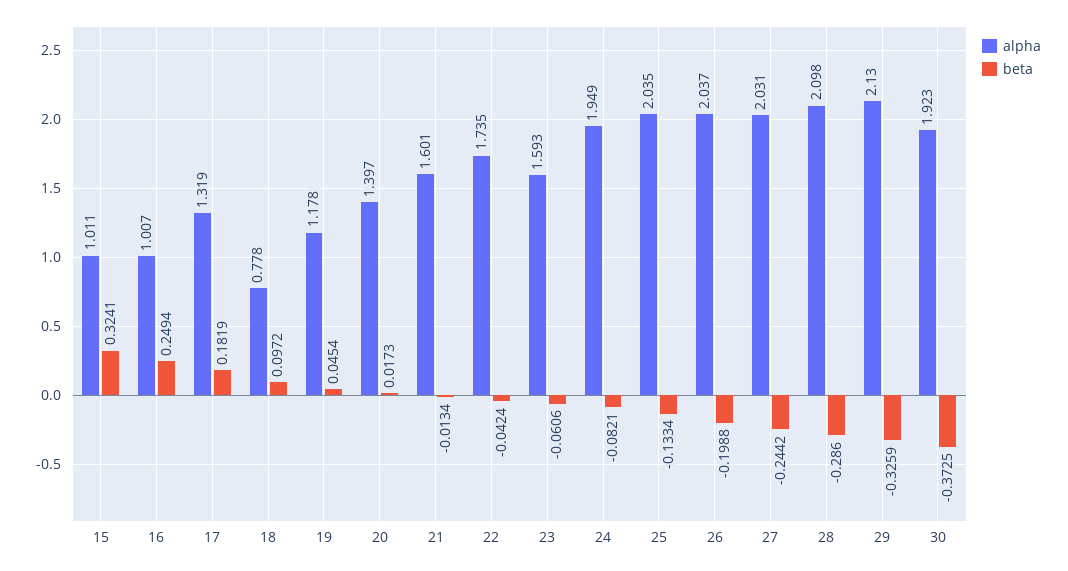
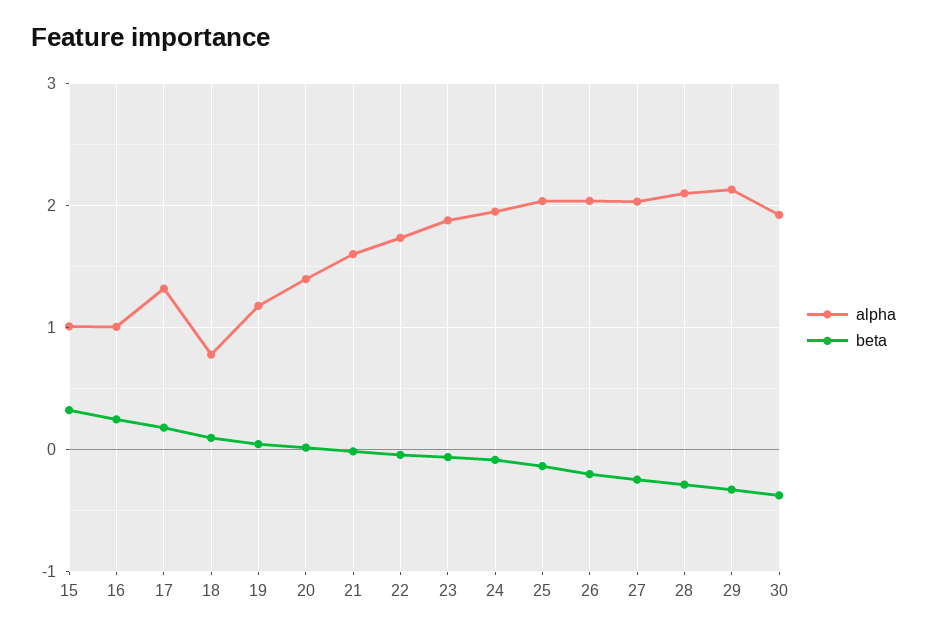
  {
    "alpha": {
      "15": 1.011,
      "16": 1.007,
      "17": 1.319,
      "18": 0.778,
      "19": 1.178,
      "20": 1.397,
      "21": 1.601,
      "22": 1.735,
-     "23": 1.593,
+     "23": 1.9,
      "24": 1.949,
      "25": 2.035,
      "26": 2.037,
      "27": 2.031,
      "28": 2.098,
      "29": 2.13,
      "30": 1.923
    },
    "beta": {
      "15": 0.3241,
      "16": 0.2494,
      "17": 0.1819,
      "18": 0.0972,
      "19": 0.0454,
      "20": 0.0173,
      "21": -0.0134,
      "22": -0.0424,
      "23": -0.0606,
      "24": -0.0821,
      "25": -0.1334,
      "26": -0.1988,
      "27": -0.2442,
      "28": -0.286,
      "29": -0.3259,
      "30": -0.3725
    }
  }

